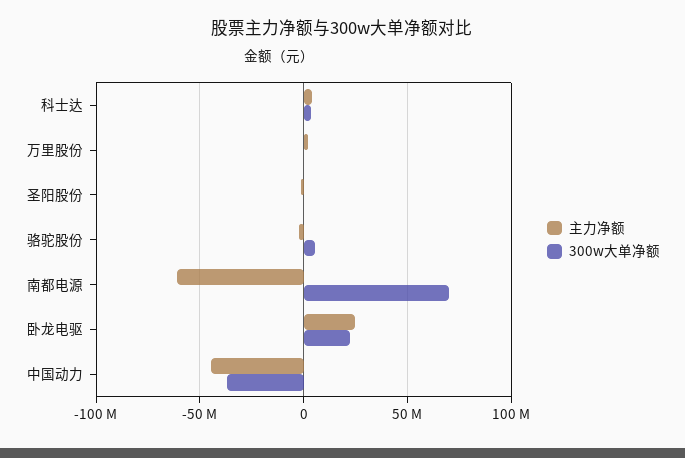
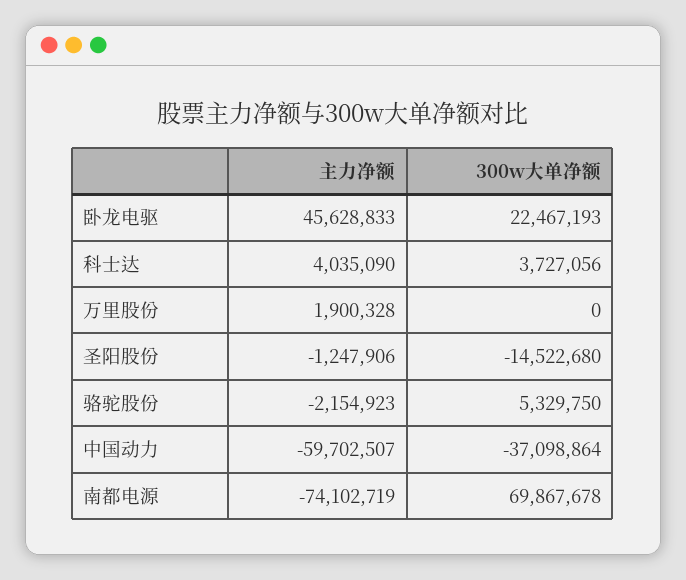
  {
    "主力净额": {
      "科士达": 4035090,
      "万里股份": 1900328,
      "圣阳股份": -1247906,
      "骆驼股份": -2154923,
-     "南都电源": -60000000,
+     "南都电源": -74102719,
-     "卧龙电驱": 25000000,
+     "卧龙电驱": 45628833,
-     "中国动力": -45000000
+     "中国动力": -59702507
    },
    "300w大单净额": {
      "科士达": 3727056,
      "万里股份": 0,
-     "圣阳股份": 0,
+     "圣阳股份": -14522680,
      "骆驼股份": 5329750,
      "南都电源": 69867678,
      "卧龙电驱": 22467193,
      "中国动力": -37098864
    }
  }

